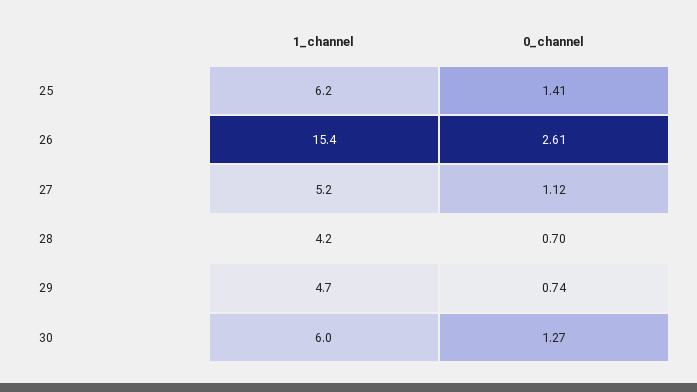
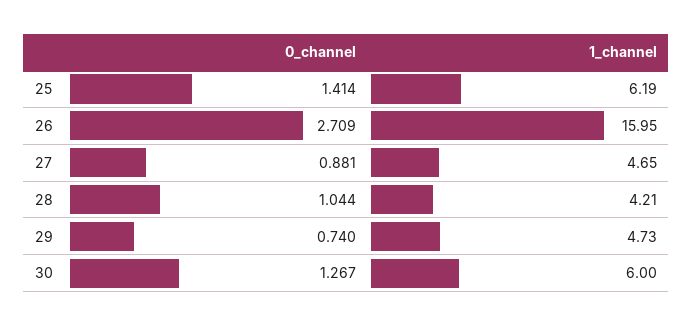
  {
    "1_channel": {
      "25": 6.19,
-     "26": 15.4,
+     "26": 15.95,
-     "27": 5.2,
+     "27": 4.65,
      "28": 4.21,
      "29": 4.73,
      "30": 6
    },
    "0_channel": {
      "25": 1.414,
-     "26": 2.61,
+     "26": 2.709,
-     "27": 1.12,
+     "27": 0.881,
-     "28": 0.7,
+     "28": 1.044,
      "29": 0.74,
      "30": 1.267
    }
  }

